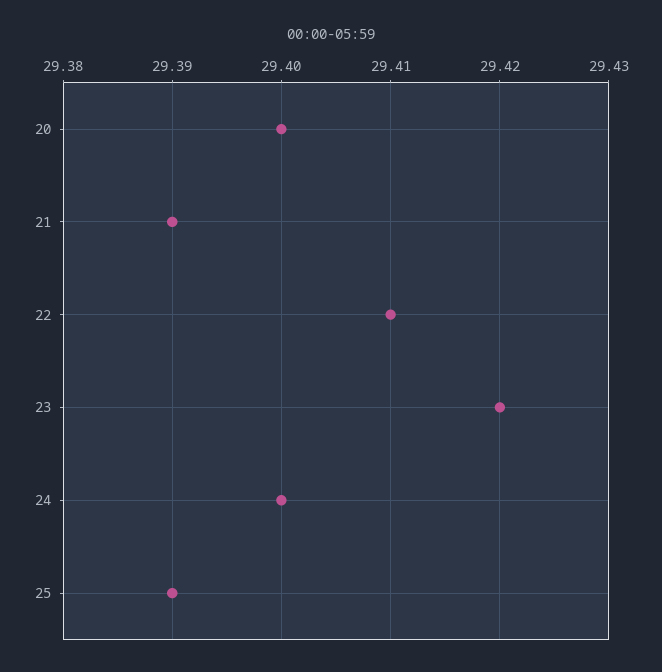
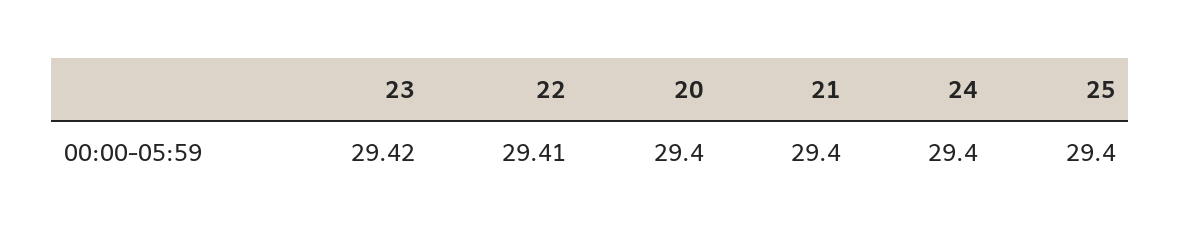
  {
    "20": 29.4,
-   "21": 29.39,
+   "21": 29.4,
    "22": 29.41,
    "23": 29.42,
    "24": 29.4,
-   "25": 29.39
+   "25": 29.4
  }

